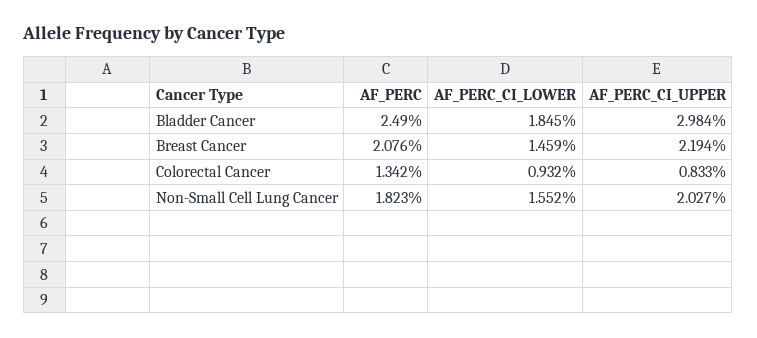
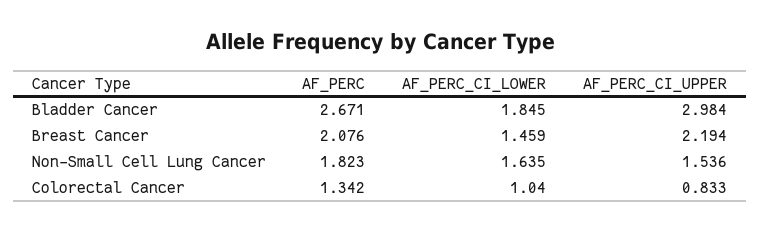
  {
    "AF_PERC": {
-     "Bladder Cancer": 2.49,
+     "Bladder Cancer": 2.671,
      "Breast Cancer": 2.076,
      "Colorectal Cancer": 1.342,
      "Non-Small Cell Lung Cancer": 1.823
    },
    "AF_PERC_CI_LOWER": {
      "Bladder Cancer": 1.845,
      "Breast Cancer": 1.459,
-     "Colorectal Cancer": 0.932,
+     "Colorectal Cancer": 1.04,
-     "Non-Small Cell Lung Cancer": 1.552
+     "Non-Small Cell Lung Cancer": 1.635
    },
    "AF_PERC_CI_UPPER": {
      "Bladder Cancer": 2.984,
      "Breast Cancer": 2.194,
      "Colorectal Cancer": 0.833,
-     "Non-Small Cell Lung Cancer": 2.027
+     "Non-Small Cell Lung Cancer": 1.536
    }
  }

